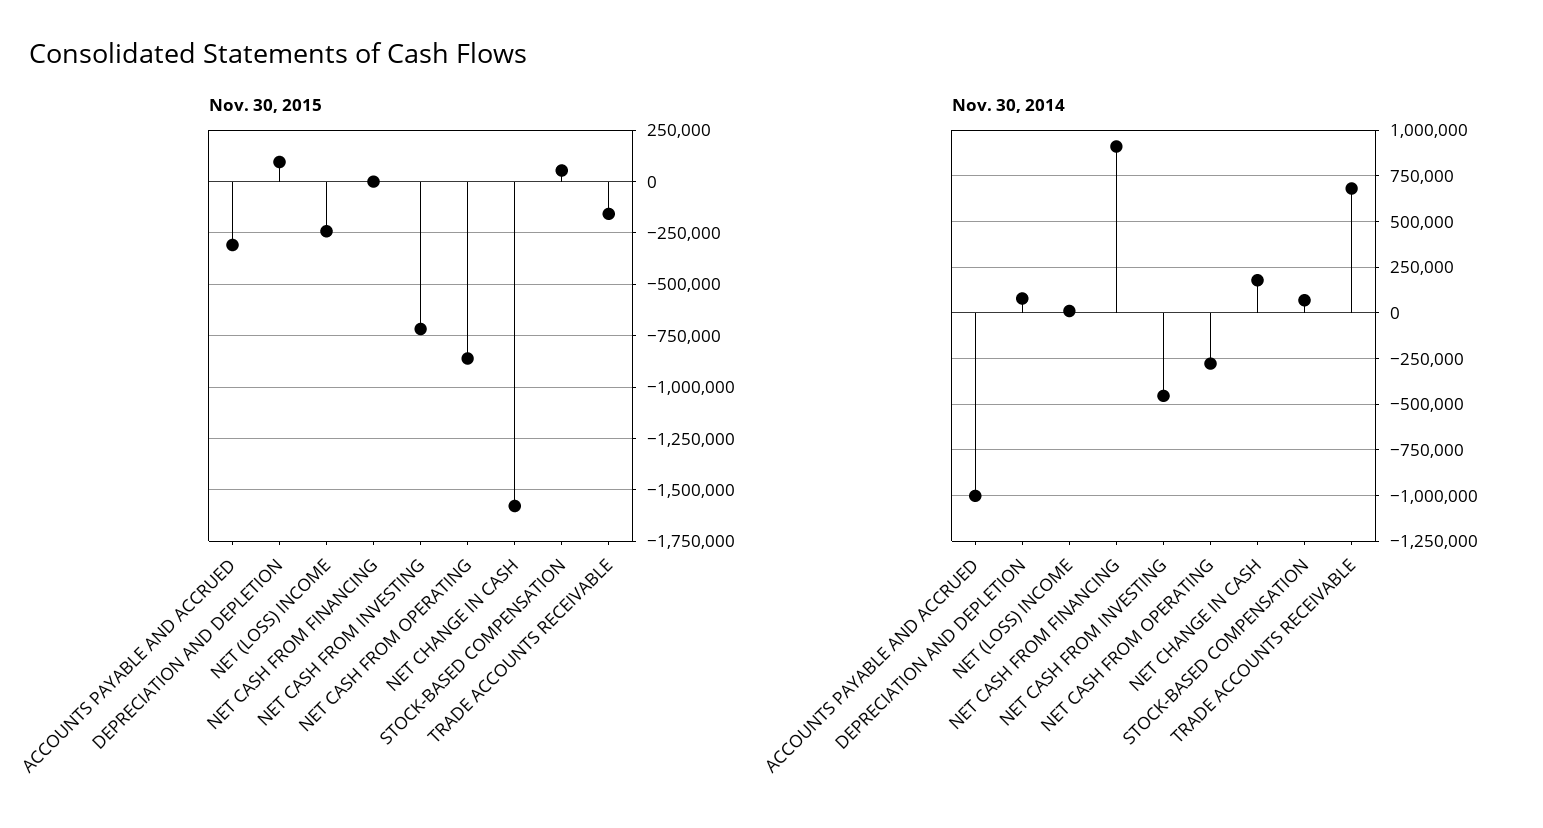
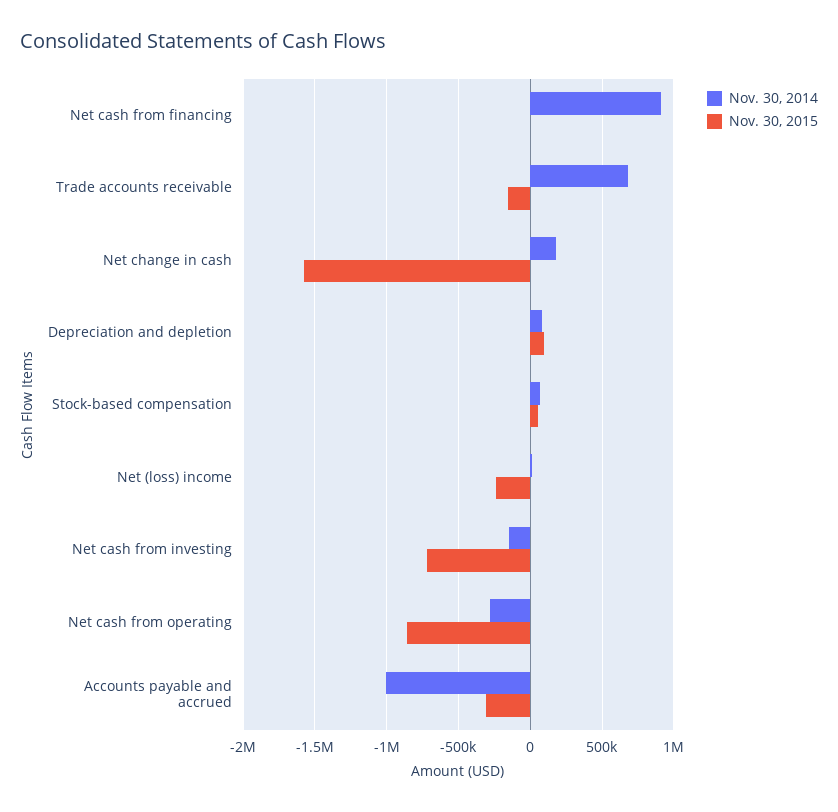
  {
    "Nov. 30, 2015": {
      "ACCOUNTS PAYABLE AND ACCRUED": -300000,
      "DEPRECIATION AND DEPLETION": 100000,
      "NET (LOSS) INCOME": -250000,
      "NET CASH FROM FINANCING": 0,
      "NET CASH FROM INVESTING": -700000,
      "NET CASH FROM OPERATING": -850000,
      "NET CHANGE IN CASH": -1600000,
      "STOCK-BASED COMPENSATION": 50000,
      "TRADE ACCOUNTS RECEIVABLE": -150000
    },
    "Nov. 30, 2014": {
      "ACCOUNTS PAYABLE AND ACCRUED": -1000000,
      "DEPRECIATION AND DEPLETION": 100000,
      "NET (LOSS) INCOME": 0,
      "NET CASH FROM FINANCING": 900000,
-     "NET CASH FROM INVESTING": -450000,
+     "NET CASH FROM INVESTING": -150000,
      "NET CASH FROM OPERATING": -300000,
      "NET CHANGE IN CASH": 200000,
      "STOCK-BASED COMPENSATION": 50000,
      "TRADE ACCOUNTS RECEIVABLE": 700000
    }
  }

